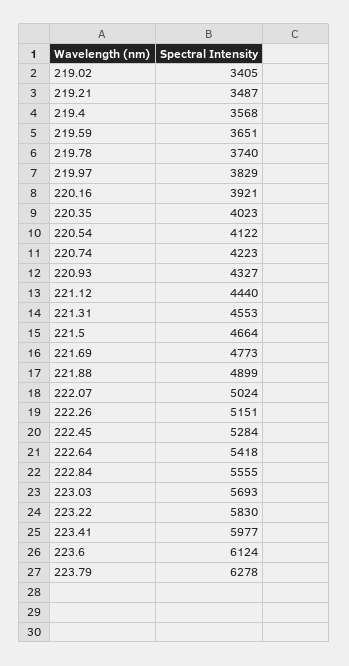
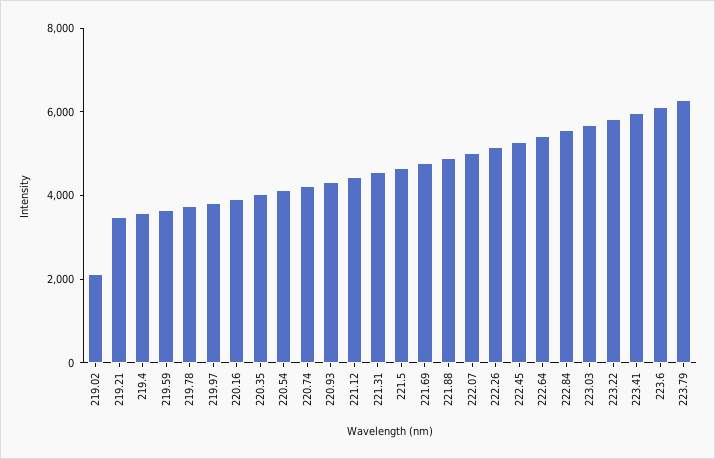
  {
-   "219.02": 3405,
+   "219.02": 2000,
    "219.21": 3487,
    "219.4": 3568,
    "219.59": 3651,
    "219.78": 3740,
    "219.97": 3829,
    "220.16": 3921,
    "220.35": 4023,
    "220.54": 4122,
    "220.74": 4223,
    "220.93": 4327,
    "221.12": 4440,
    "221.31": 4553,
    "221.5": 4664,
    "221.69": 4773,
    "221.88": 4899,
    "222.07": 5024,
    "222.26": 5151,
    "222.45": 5284,
    "222.64": 5418,
    "222.84": 5555,
    "223.03": 5693,
    "223.22": 5830,
    "223.41": 5977,
    "223.6": 6124,
    "223.79": 6278
  }

